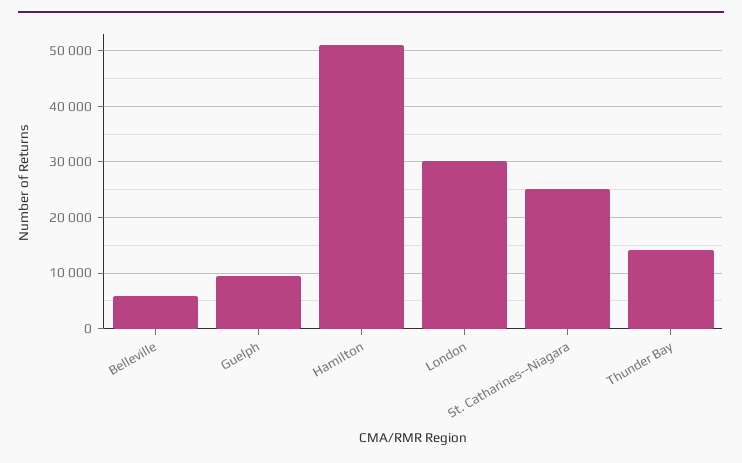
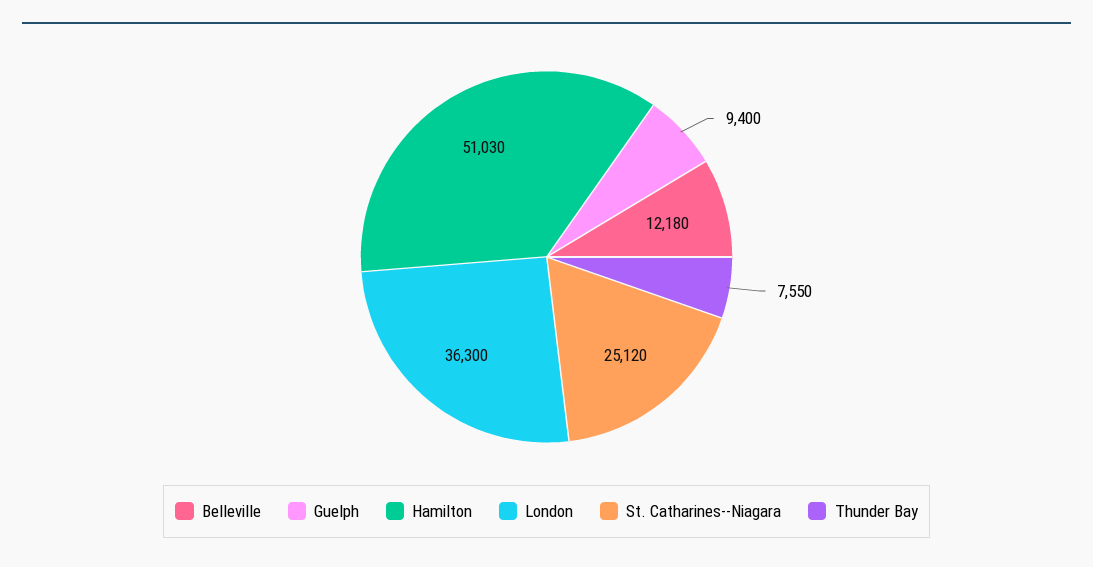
  {
-   "Belleville": 6000,
+   "Belleville": 12180,
    "Guelph": 9400,
    "Hamilton": 51030,
-   "London": 30000,
+   "London": 36300,
    "St. Catharines--Niagara": 25120,
-   "Thunder Bay": 14000
+   "Thunder Bay": 7550
  }

